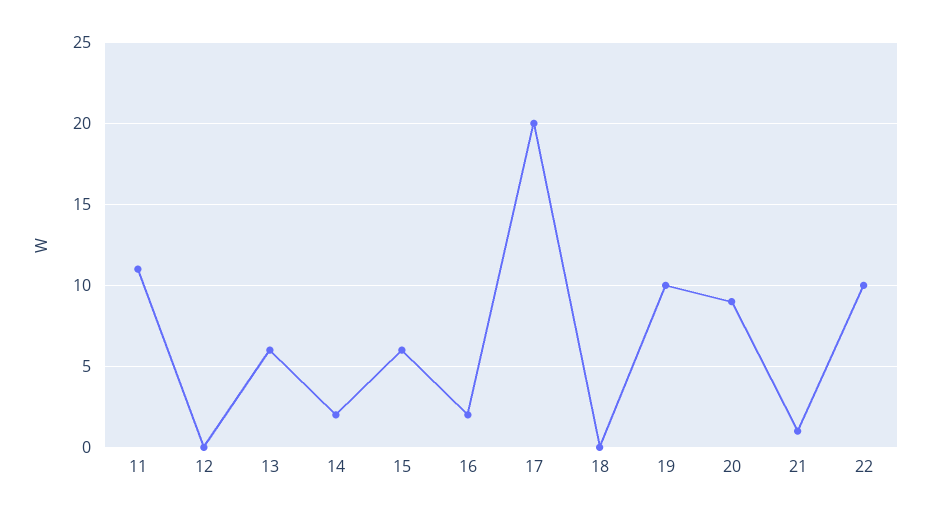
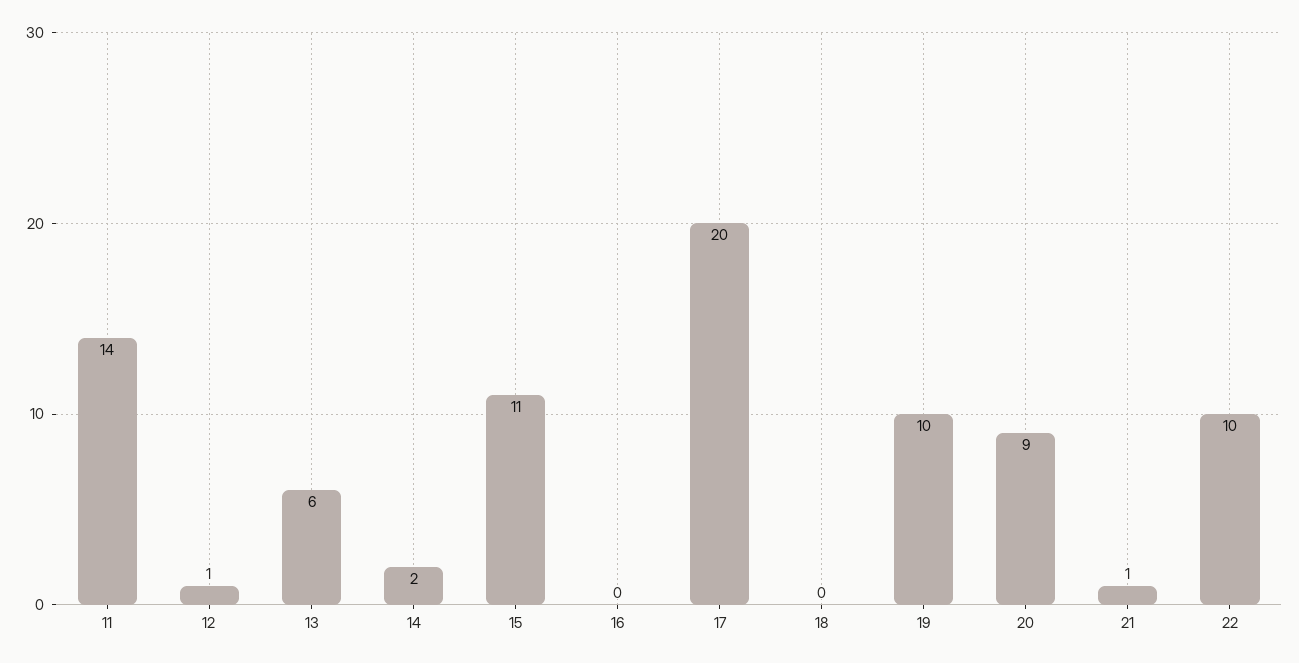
  {
-   "11": 11,
+   "11": 14,
-   "12": 0,
+   "12": 1,
    "13": 6,
    "14": 2,
-   "15": 6,
+   "15": 11,
-   "16": 2,
+   "16": 0,
    "17": 20,
    "18": 0,
    "19": 10,
    "20": 9,
    "21": 1,
    "22": 10
  }

